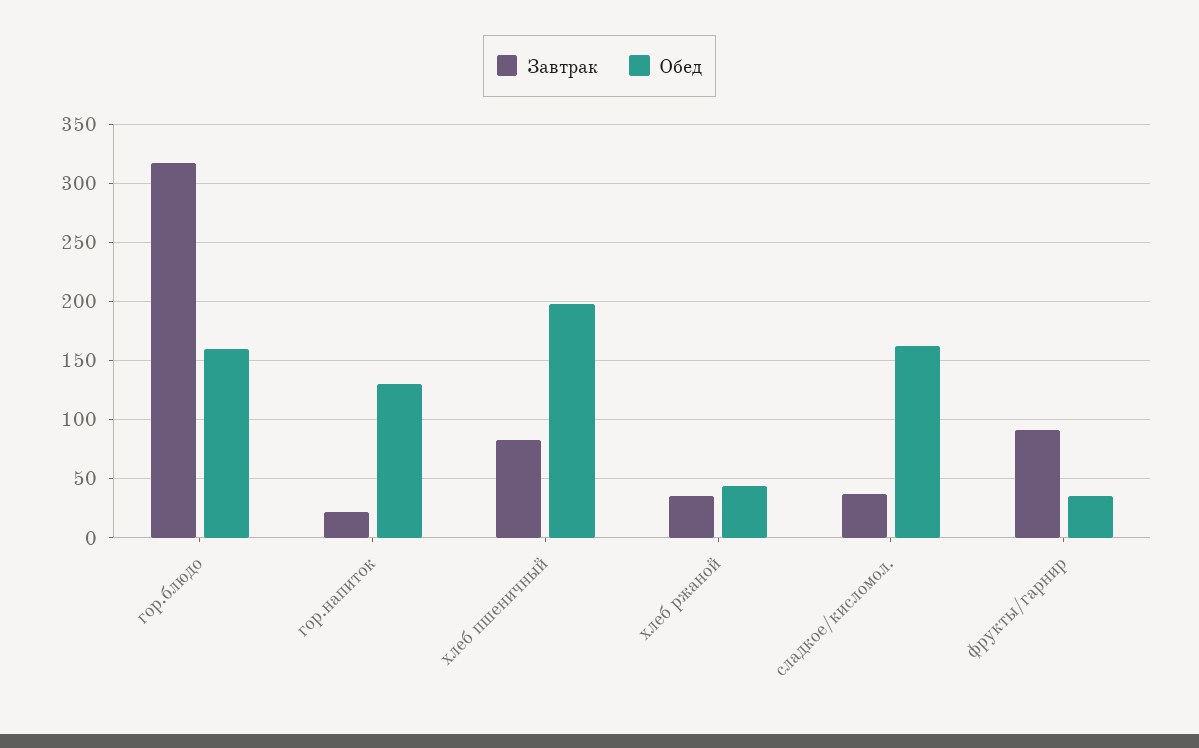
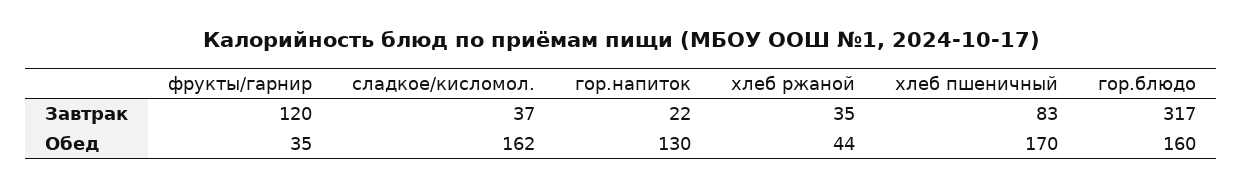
  {
    "Завтрак": {
      "гор.блюдо": 317,
      "гор.напиток": 22,
      "хлеб пшеничный": 83,
      "хлеб ржаной": 35,
      "сладкое/кисломол.": 37,
-     "фрукты/гарнир": 90
+     "фрукты/гарнир": 120
    },
    "Обед": {
      "гор.блюдо": 160,
      "гор.напиток": 130,
-     "хлеб пшеничный": 200,
+     "хлеб пшеничный": 170,
      "хлеб ржаной": 44,
      "сладкое/кисломол.": 162,
      "фрукты/гарнир": 35
    }
  }

